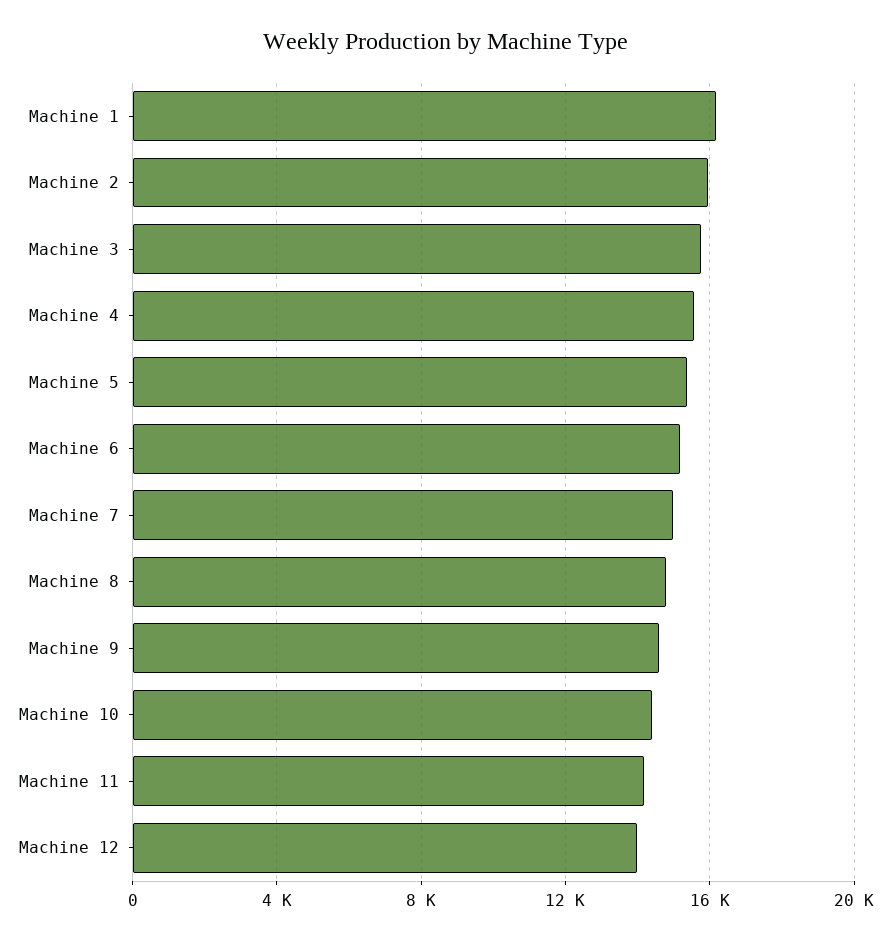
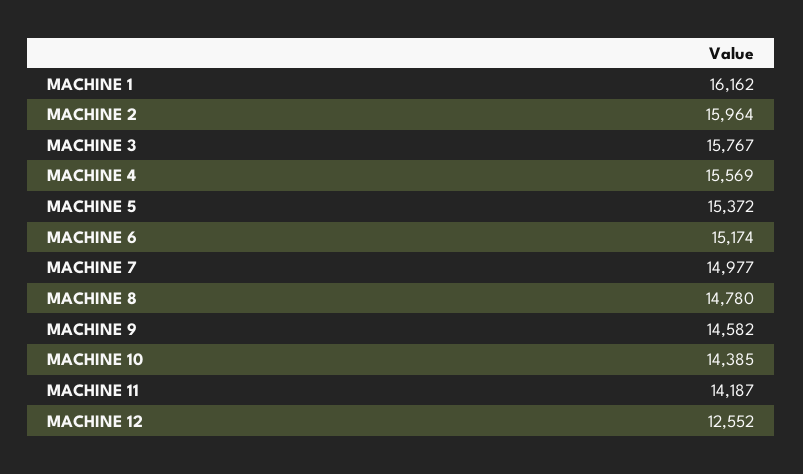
  {
    "Machine 1": 16162,
    "Machine 2": 15964,
    "Machine 3": 15767,
    "Machine 4": 15569,
    "Machine 5": 15372,
    "Machine 6": 15174,
    "Machine 7": 14977,
    "Machine 8": 14780,
    "Machine 9": 14582,
    "Machine 10": 14385,
    "Machine 11": 14187,
-   "Machine 12": 14000
+   "Machine 12": 12552
  }

